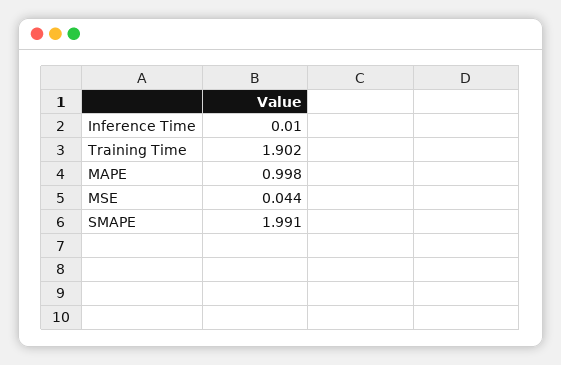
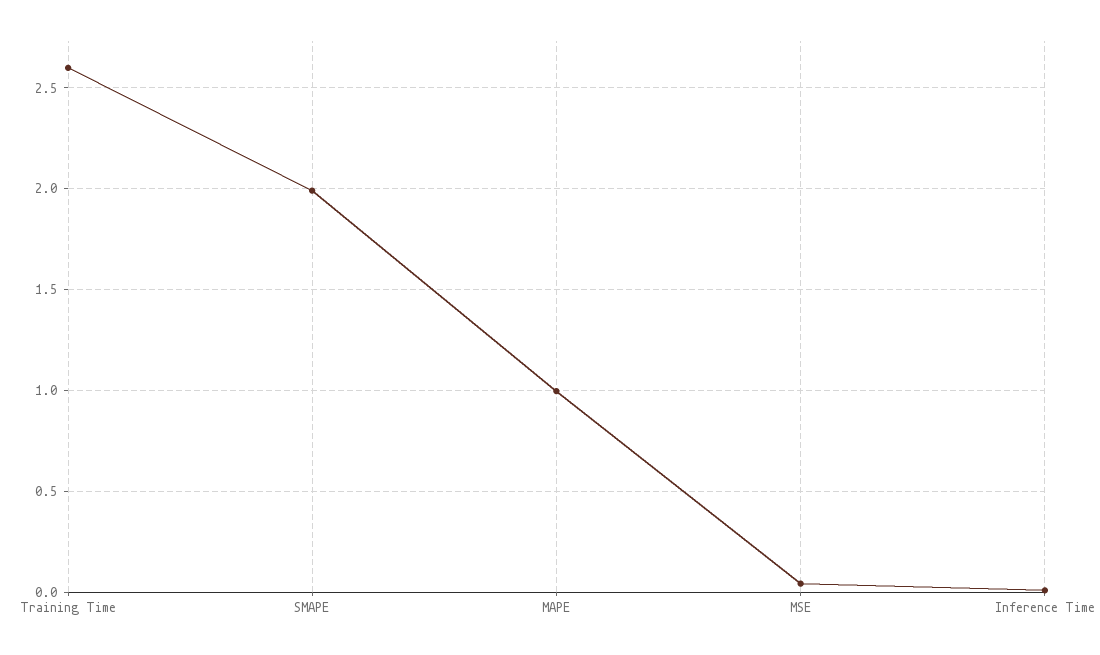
  {
    "Inference Time": 0.01,
-   "Training Time": 1.902,
+   "Training Time": 2.6,
    "MAPE": 0.998,
    "MSE": 0.044,
    "SMAPE": 1.991
  }

